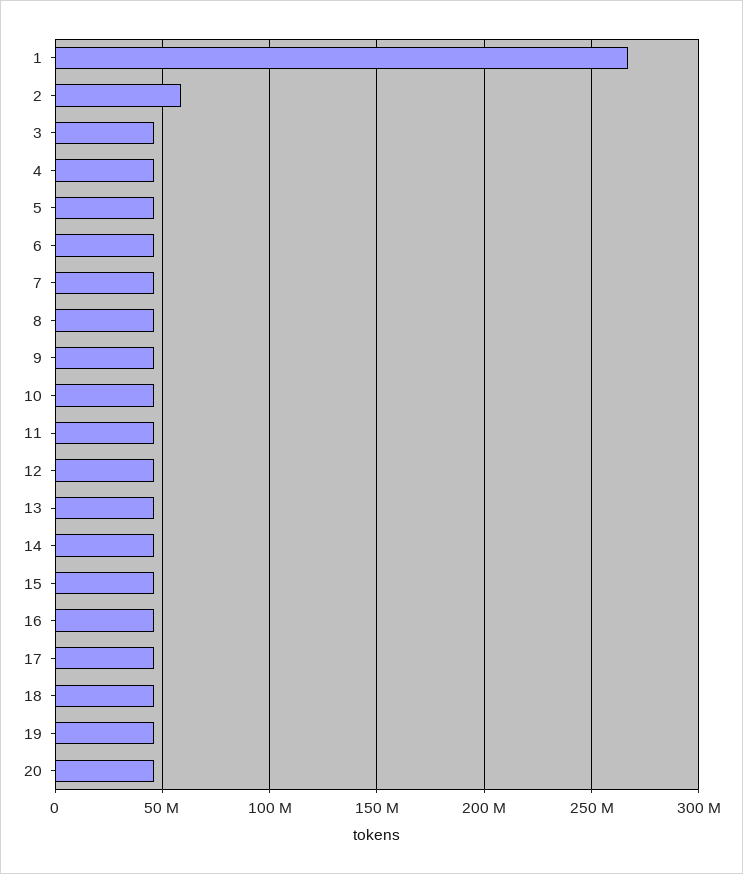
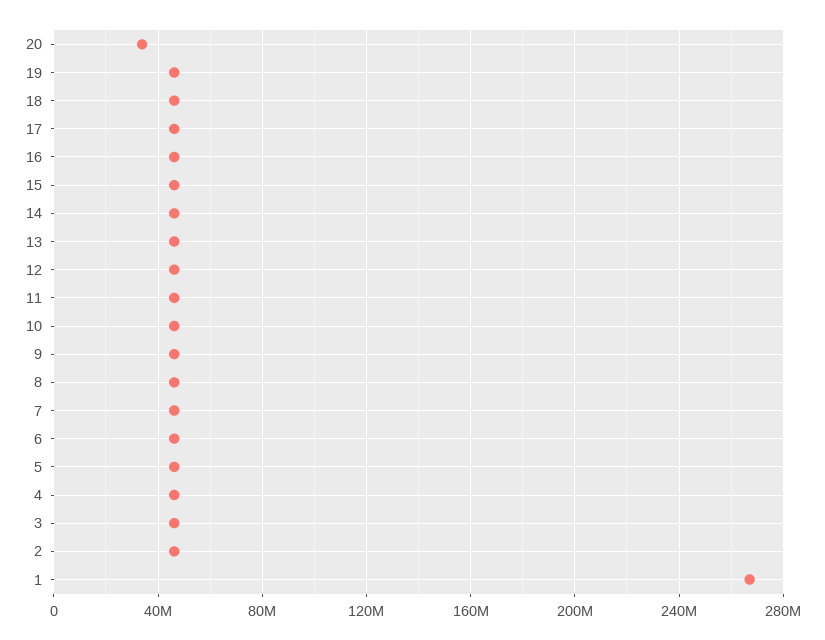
  {
    "1": 265000000,
-   "2": 60000000,
+   "2": 45000000,
    "3": 45000000,
    "4": 45000000,
    "5": 45000000,
    "6": 45000000,
    "7": 45000000,
    "8": 45000000,
    "9": 45000000,
    "10": 45000000,
    "11": 45000000,
    "12": 45000000,
    "13": 45000000,
    "14": 45000000,
    "15": 45000000,
    "16": 45000000,
    "17": 45000000,
    "18": 45000000,
    "19": 45000000,
-   "20": 45000000
+   "20": 35000000
  }

